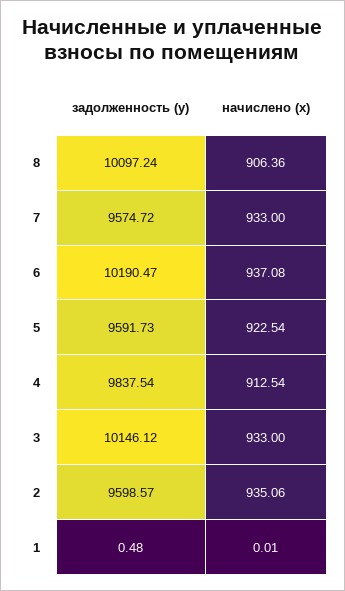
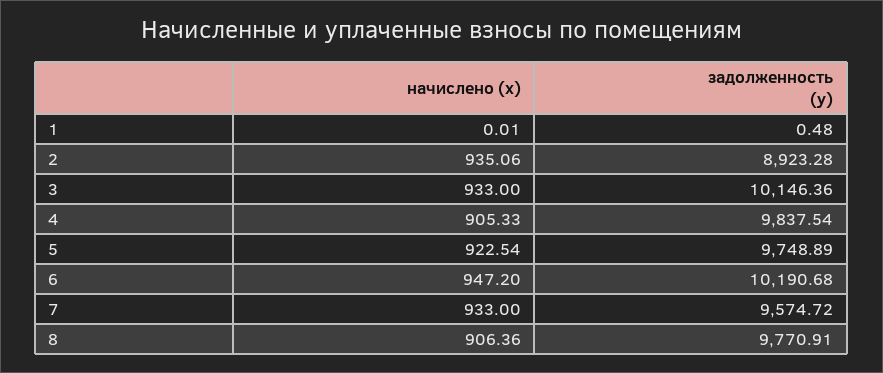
  {
    "задолженность (y)": {
-     "8": 10097.24,
+     "8": 9770.91,
      "7": 9574.72,
-     "6": 10190.47,
+     "6": 10190.68,
-     "5": 9591.73,
+     "5": 9748.89,
      "4": 9837.54,
-     "3": 10146.12,
+     "3": 10146.36,
-     "2": 9598.57,
+     "2": 8923.28,
      "1": 0.48
    },
    "начислено (x)": {
      "8": 906.36,
      "7": 933,
-     "6": 937.08,
+     "6": 947.2,
      "5": 922.54,
-     "4": 912.54,
+     "4": 905.33,
      "3": 933,
      "2": 935.06,
      "1": 0.01
    }
  }

